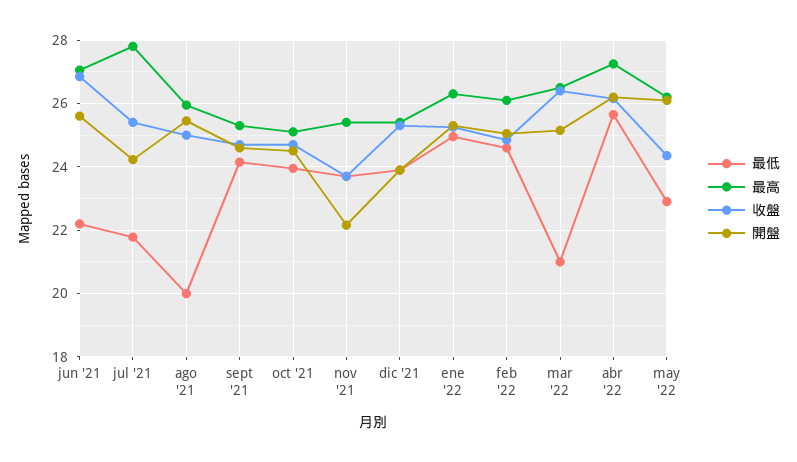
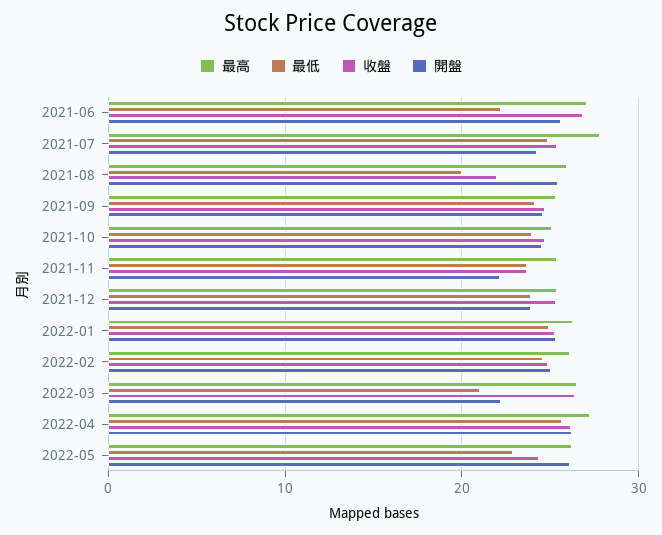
  {
    "最低": {
      "jun '21": 22.2,
-     "jul '21": 21.8,
+     "jul '21": 25,
      "ago '21": 20,
      "sept '21": 24.2,
      "oct '21": 24,
      "nov '21": 23.8,
      "dic '21": 24,
      "ene '22": 25,
      "feb '22": 24.6,
      "mar '22": 21,
      "abr '22": 25.6,
      "may '22": 23
    },
    "最高": {
      "jun '21": 27,
      "jul '21": 27.8,
      "ago '21": 26,
      "sept '21": 25.4,
      "oct '21": 25.2,
      "nov '21": 25.4,
      "dic '21": 25.4,
      "ene '22": 26.4,
      "feb '22": 26.2,
      "mar '22": 26.6,
      "abr '22": 27.2,
      "may '22": 26.2
    },
    "收盤": {
      "jun '21": 26.8,
      "jul '21": 25.4,
-     "ago '21": 25,
+     "ago '21": 22,
      "sept '21": 24.8,
      "oct '21": 24.8,
      "nov '21": 23.8,
      "dic '21": 25.4,
      "ene '22": 25.2,
      "feb '22": 24.8,
      "mar '22": 26.4,
      "abr '22": 26.2,
      "may '22": 24.4
    },
    "開盤": {
      "jun '21": 25.6,
      "jul '21": 24.2,
      "ago '21": 25.4,
      "sept '21": 24.6,
      "oct '21": 24.6,
      "nov '21": 22.2,
      "dic '21": 24,
      "ene '22": 25.4,
      "feb '22": 25,
-     "mar '22": 25.2,
+     "mar '22": 22,
      "abr '22": 26.2,
      "may '22": 26.2
    }
  }

